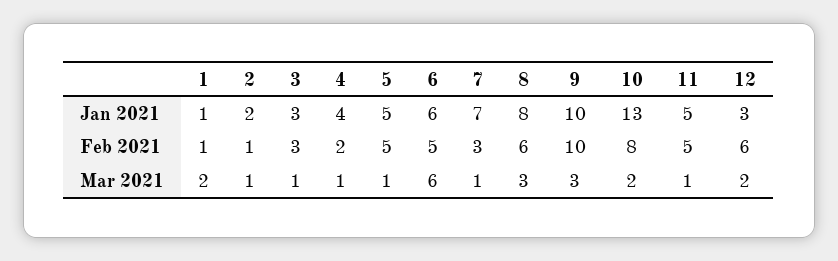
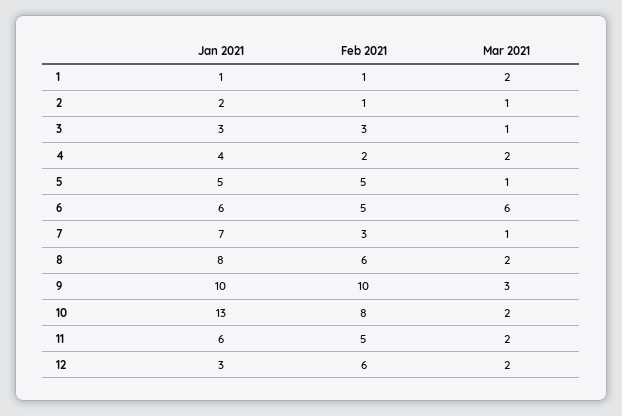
  {
    "1": {
      "Jan 2021": 1,
      "Feb 2021": 1,
      "Mar 2021": 2
    },
    "2": {
      "Jan 2021": 2,
      "Feb 2021": 1,
      "Mar 2021": 1
    },
    "3": {
      "Jan 2021": 3,
      "Feb 2021": 3,
      "Mar 2021": 1
    },
    "4": {
      "Jan 2021": 4,
      "Feb 2021": 2,
-     "Mar 2021": 1
+     "Mar 2021": 2
    },
    "5": {
      "Jan 2021": 5,
      "Feb 2021": 5,
      "Mar 2021": 1
    },
    "6": {
      "Jan 2021": 6,
      "Feb 2021": 5,
      "Mar 2021": 6
    },
    "7": {
      "Jan 2021": 7,
      "Feb 2021": 3,
      "Mar 2021": 1
    },
    "8": {
      "Jan 2021": 8,
      "Feb 2021": 6,
-     "Mar 2021": 3
+     "Mar 2021": 2
    },
    "9": {
      "Jan 2021": 10,
      "Feb 2021": 10,
      "Mar 2021": 3
    },
    "10": {
      "Jan 2021": 13,
      "Feb 2021": 8,
      "Mar 2021": 2
    },
    "11": {
-     "Jan 2021": 5,
+     "Jan 2021": 6,
      "Feb 2021": 5,
-     "Mar 2021": 1
+     "Mar 2021": 2
    },
    "12": {
      "Jan 2021": 3,
      "Feb 2021": 6,
      "Mar 2021": 2
    }
  }

